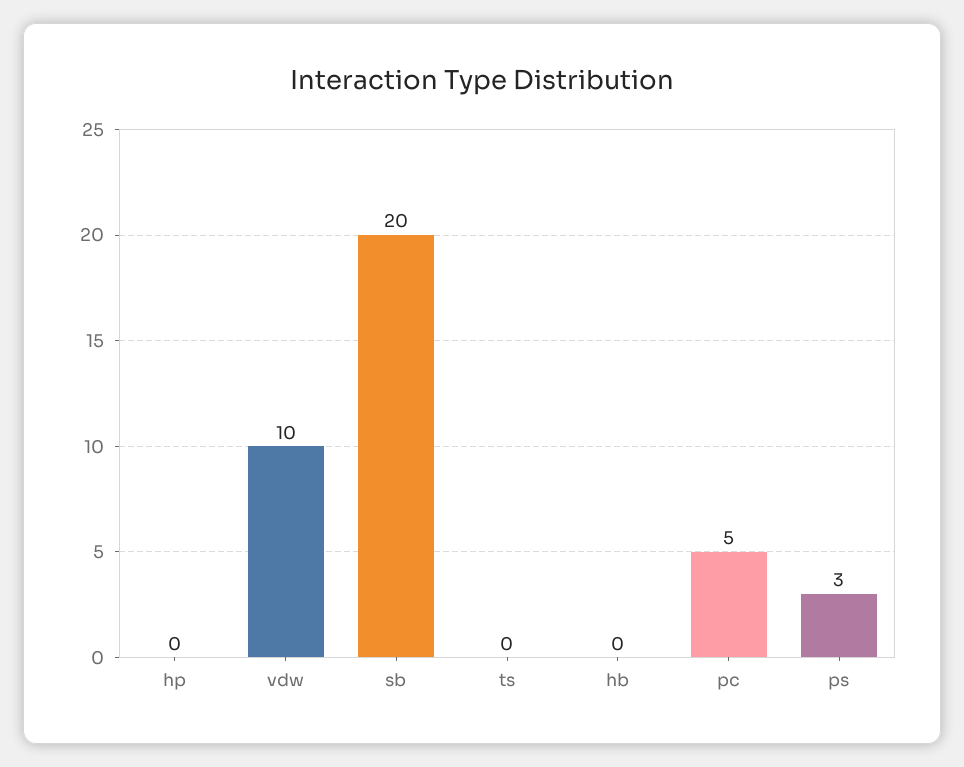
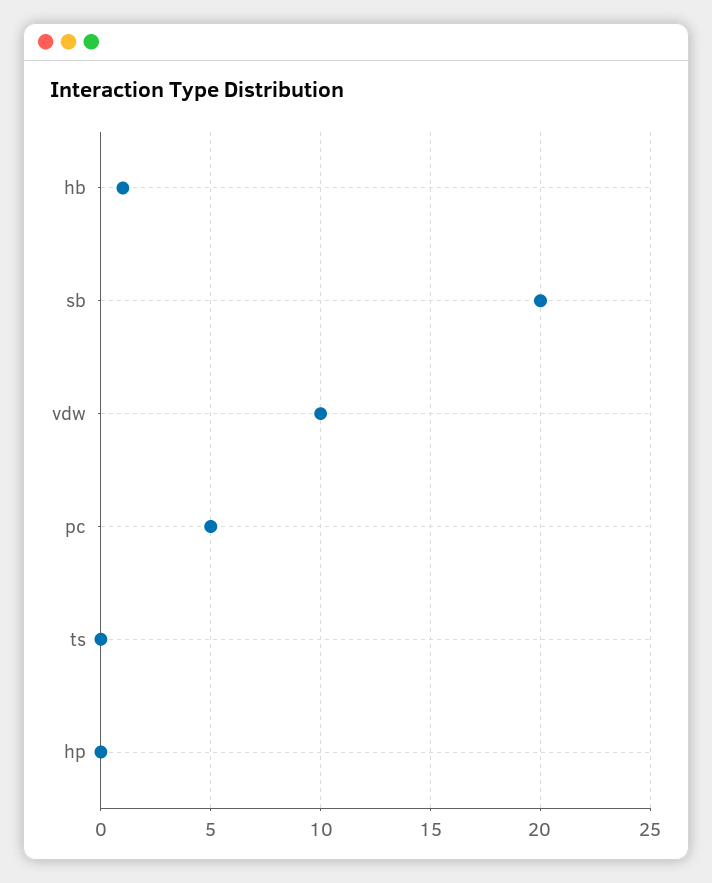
  {
    "hp": 0,
    "vdw": 10,
    "sb": 20,
    "ts": 0,
-   "hb": 0,
+   "hb": 1,
-   "pc": 5,
+   "pc": 5
-   "ps": 3
  }

